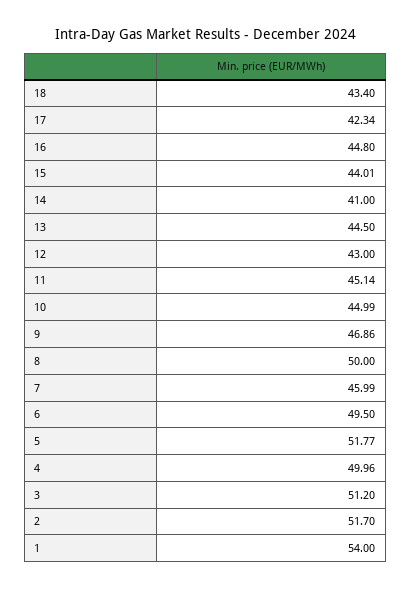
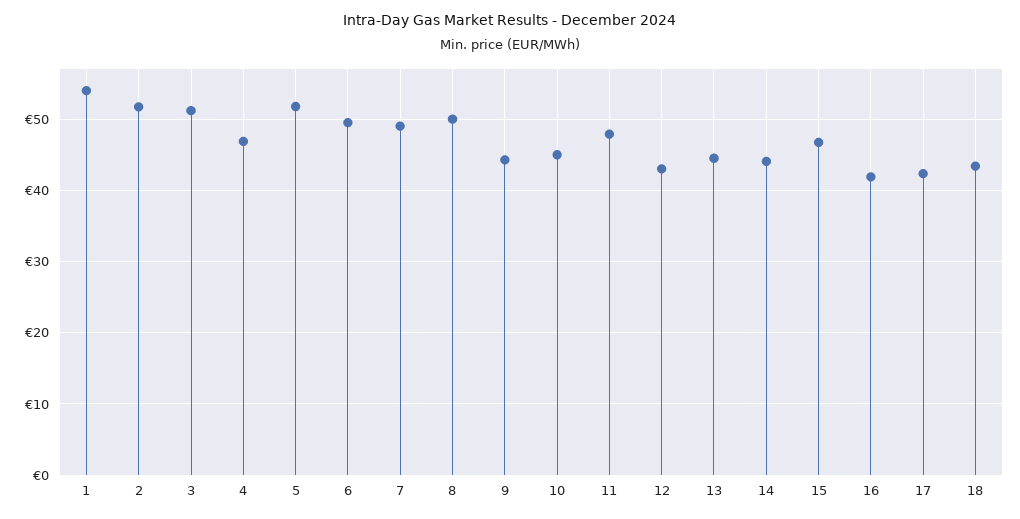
  {
    "18": 43.4,
    "17": 42.34,
-   "16": 44.8,
+   "16": 42,
-   "15": 44.01,
+   "15": 47,
-   "14": 41,
+   "14": 44,
    "13": 44.5,
    "12": 43,
-   "11": 45.14,
+   "11": 48,
    "10": 44.99,
-   "9": 46.86,
+   "9": 44,
    "8": 50,
-   "7": 45.99,
+   "7": 49,
    "6": 49.5,
    "5": 51.77,
-   "4": 49.96,
+   "4": 47,
    "3": 51.2,
    "2": 51.7,
    "1": 54
  }

